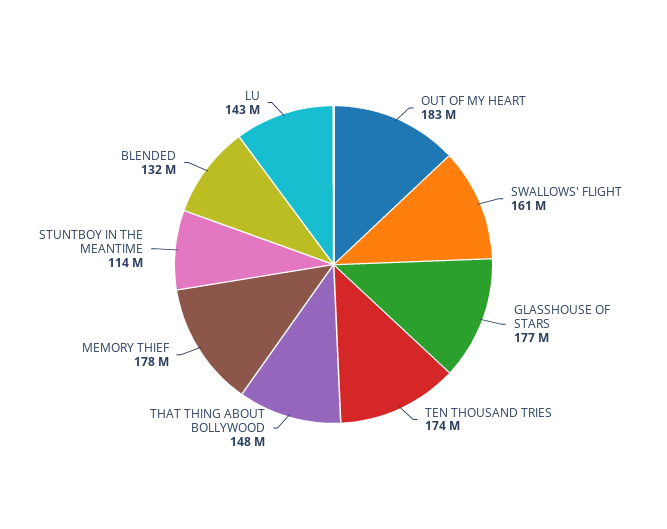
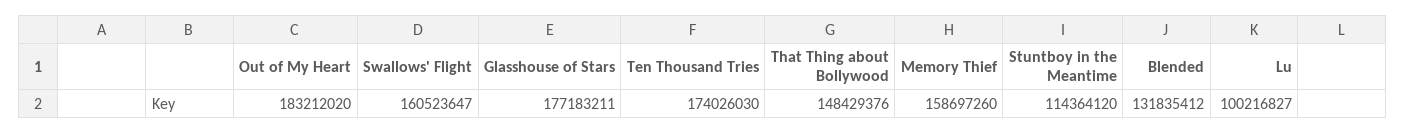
  {
    "OUT OF MY HEART": 183212020,
    "SWALLOWS' FLIGHT": 160523647,
    "GLASSHOUSE OF STARS": 177183211,
    "TEN THOUSAND TRIES": 174026030,
    "THAT THING ABOUT BOLLYWOOD": 148429376,
-   "MEMORY THIEF": 178000000,
+   "MEMORY THIEF": 158697260,
    "STUNTBOY IN THE MEANTIME": 114364120,
    "BLENDED": 131835412,
-   "LU": 143000000
+   "LU": 100216827
  }

